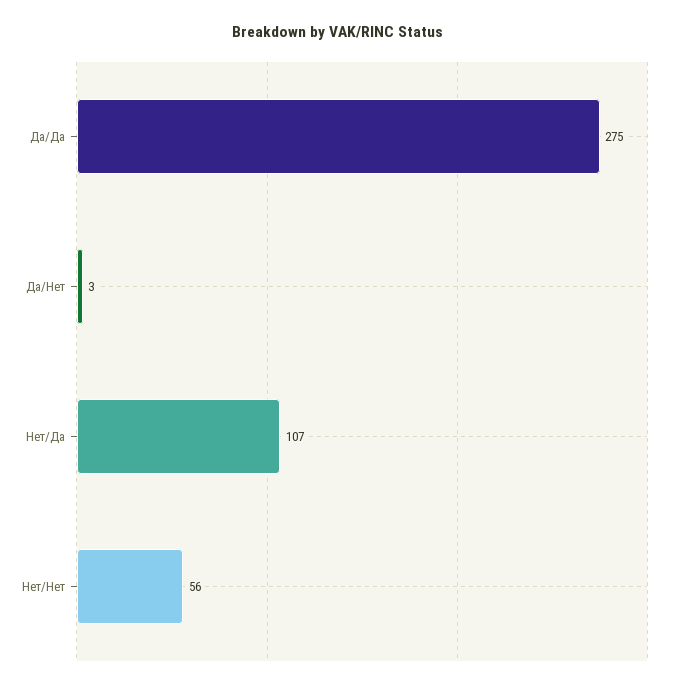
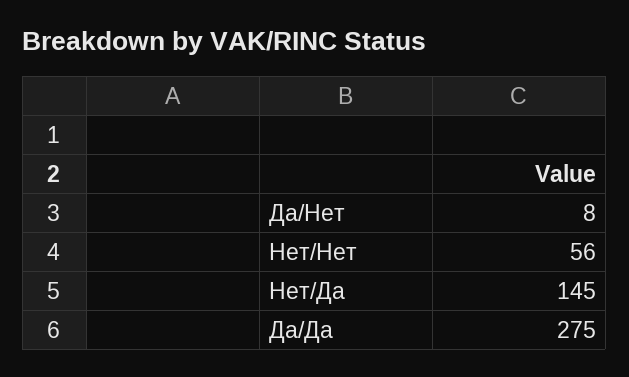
  {
    "Да/Да": 275,
-   "Да/Нет": 3,
+   "Да/Нет": 8,
-   "Нет/Да": 107,
+   "Нет/Да": 145,
    "Нет/Нет": 56
  }

